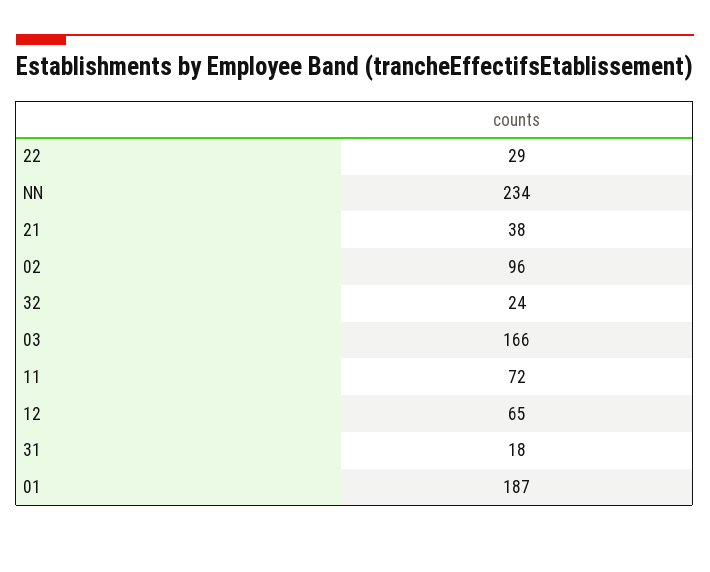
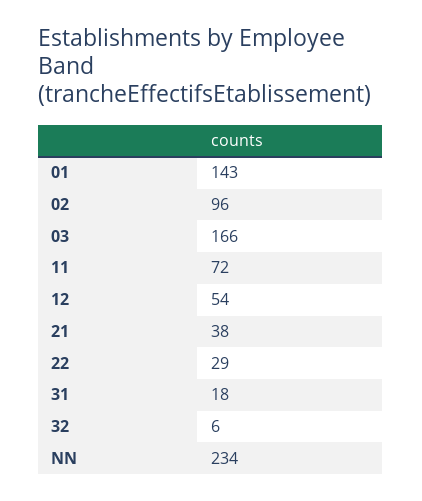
  {
    "22": 29,
    "NN": 234,
    "21": 38,
    "02": 96,
-   "32": 24,
+   "32": 6,
    "03": 166,
    "11": 72,
-   "12": 65,
+   "12": 54,
    "31": 18,
-   "01": 187
+   "01": 143
  }

